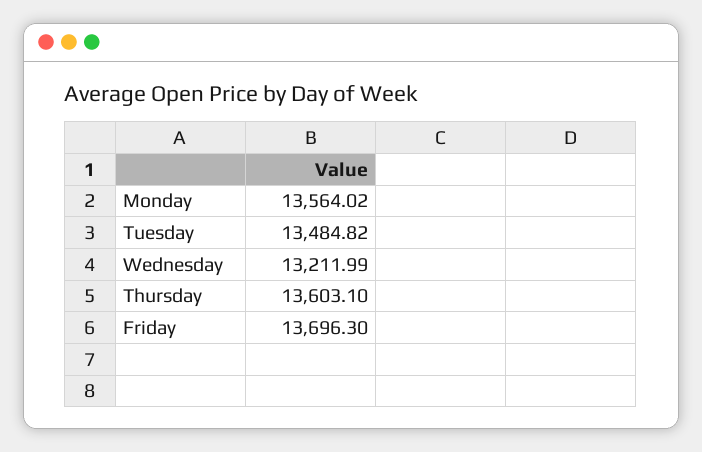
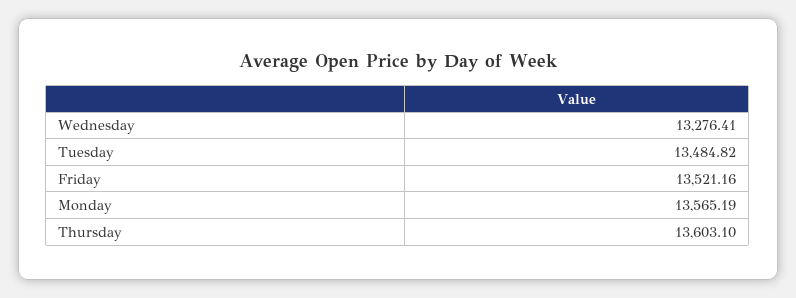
  {
-   "Monday": 13564.02,
+   "Monday": 13565.19,
    "Tuesday": 13484.82,
-   "Wednesday": 13211.99,
+   "Wednesday": 13276.41,
    "Thursday": 13603.1,
-   "Friday": 13696.3
+   "Friday": 13521.16
  }

